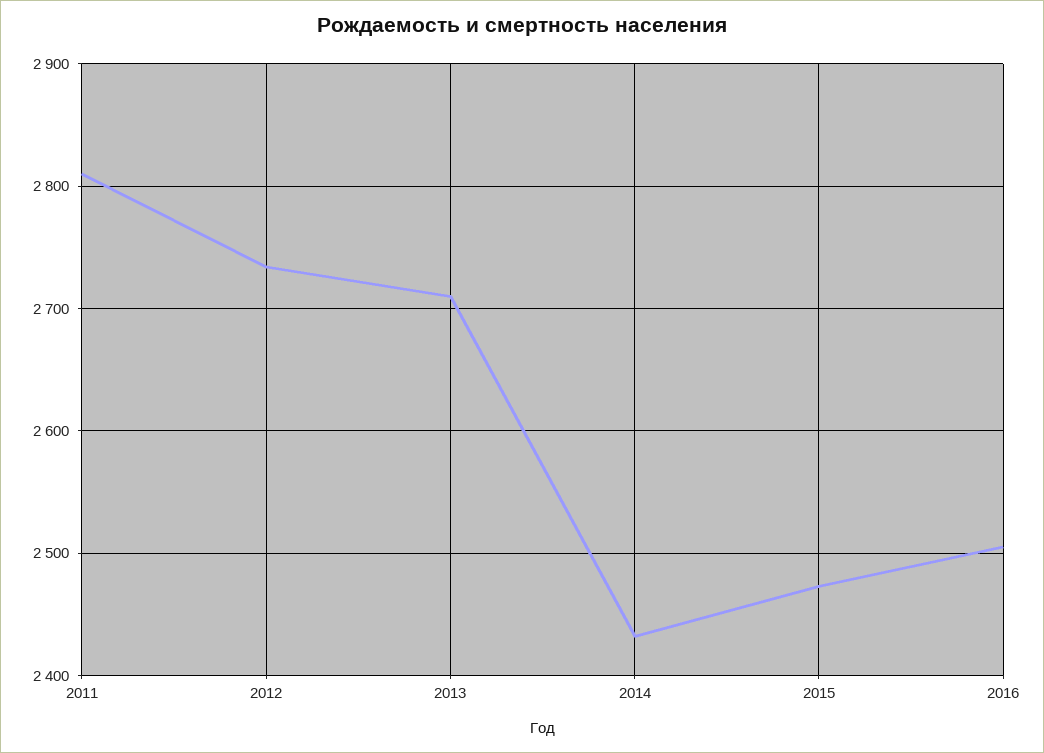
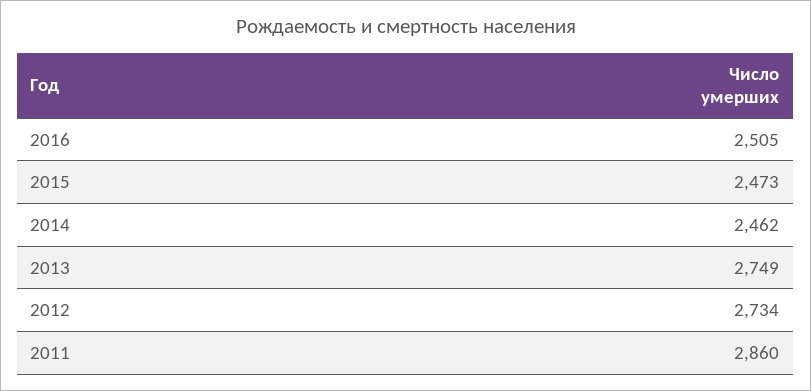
  {
-   "2011": 2810,
+   "2011": 2860,
    "2012": 2734,
-   "2013": 2710,
+   "2013": 2749,
-   "2014": 2430,
+   "2014": 2462,
    "2015": 2473,
    "2016": 2505
  }

